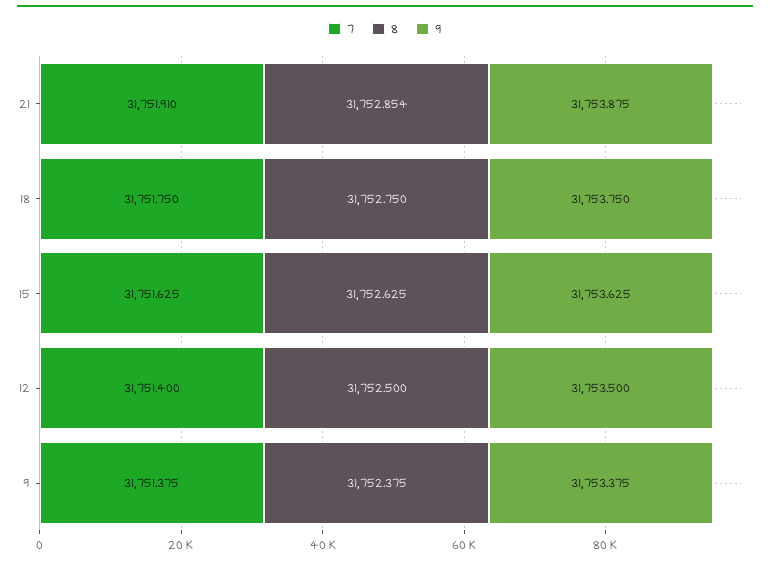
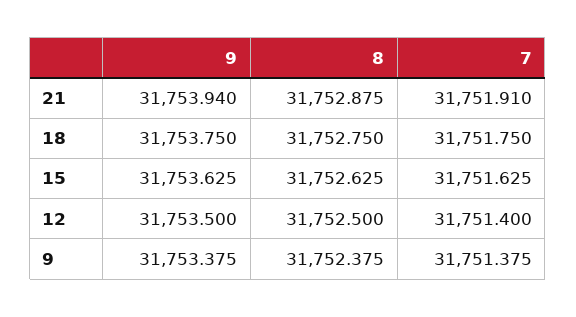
  {
    "7": {
      "21": 31751.91,
      "18": 31751.75,
      "15": 31751.625,
      "12": 31751.4,
      "9": 31751.375
    },
    "8": {
-     "21": 31752.854,
+     "21": 31752.875,
      "18": 31752.75,
      "15": 31752.625,
      "12": 31752.5,
      "9": 31752.375
    },
    "9": {
-     "21": 31753.875,
+     "21": 31753.94,
      "18": 31753.75,
      "15": 31753.625,
      "12": 31753.5,
      "9": 31753.375
    }
  }

